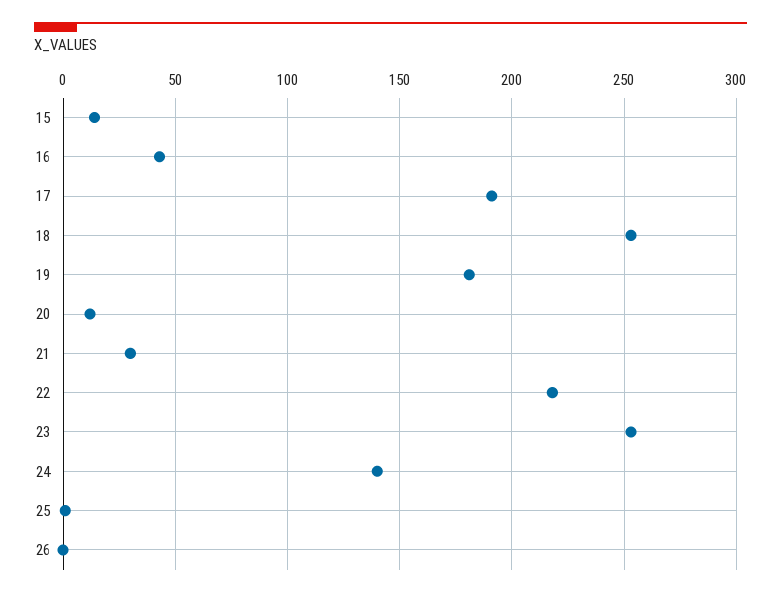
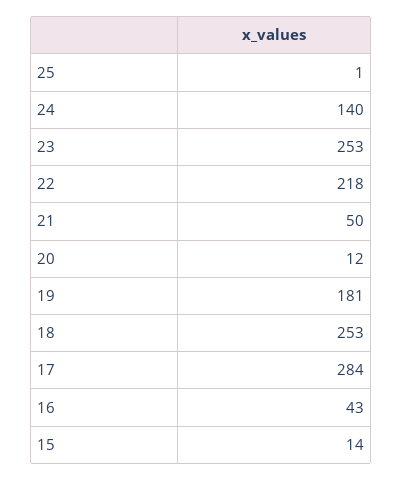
  {
    "15": 14,
    "16": 43,
-   "17": 190,
+   "17": 284,
    "18": 253,
    "19": 181,
    "20": 12,
-   "21": 30,
+   "21": 50,
    "22": 218,
    "23": 253,
    "24": 140,
-   "25": 1,
+   "25": 1
-   "26": 0
  }

